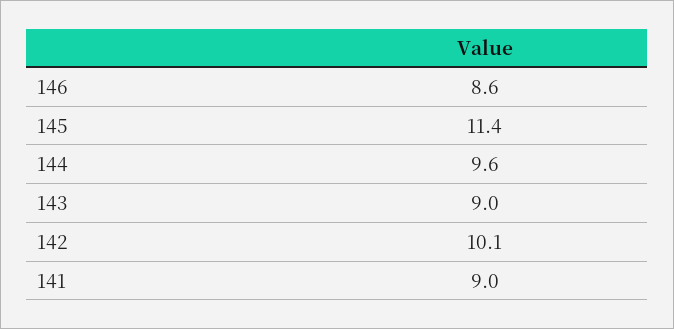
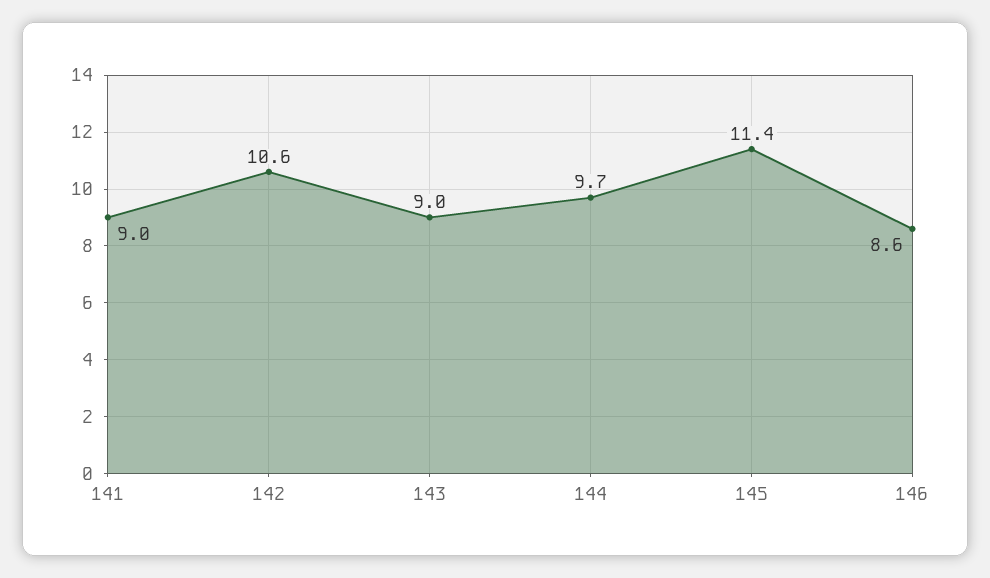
  {
    "146": 8.6,
    "145": 11.4,
-   "144": 9.6,
+   "144": 9.7,
    "143": 9,
-   "142": 10.1,
+   "142": 10.6,
    "141": 9
  }

